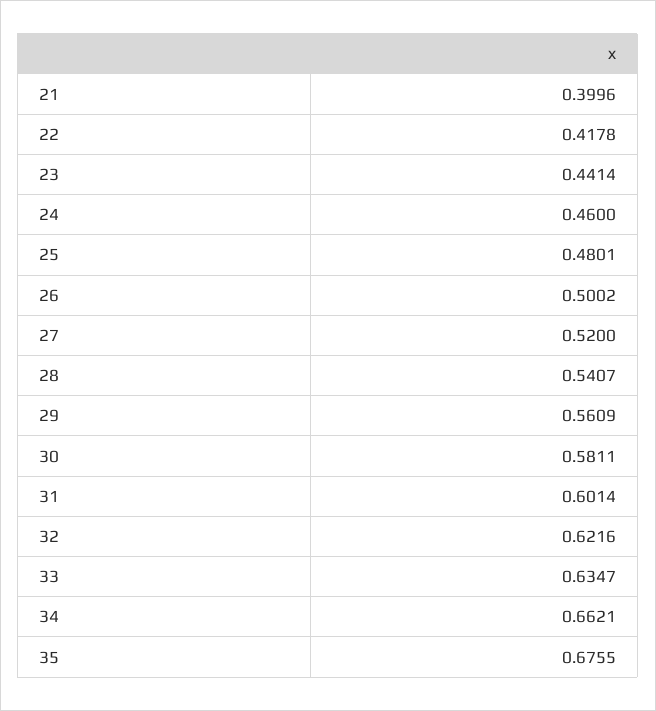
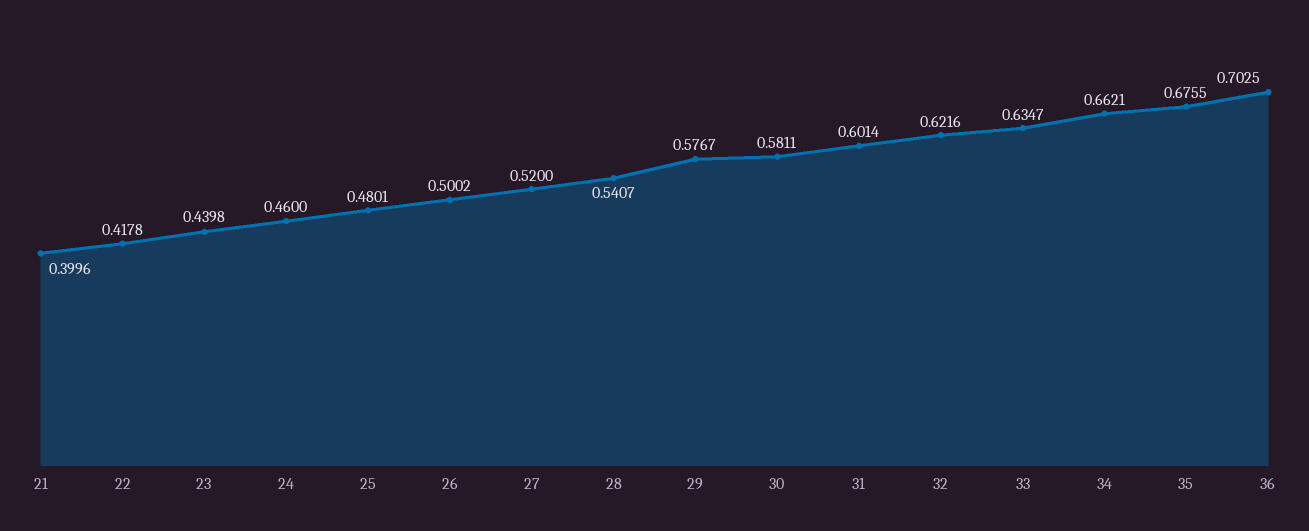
  {
    "21": 0.3996,
    "22": 0.4178,
-   "23": 0.4414,
+   "23": 0.4398,
    "24": 0.46,
    "25": 0.4801,
    "26": 0.5002,
    "27": 0.52,
    "28": 0.5407,
-   "29": 0.5609,
+   "29": 0.5767,
    "30": 0.5811,
    "31": 0.6014,
    "32": 0.6216,
    "33": 0.6347,
    "34": 0.6621,
-   "35": 0.6755
+   "35": 0.6755,
+   "36": 0.7025
  }

